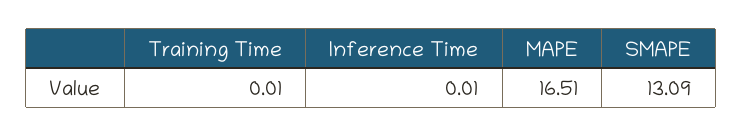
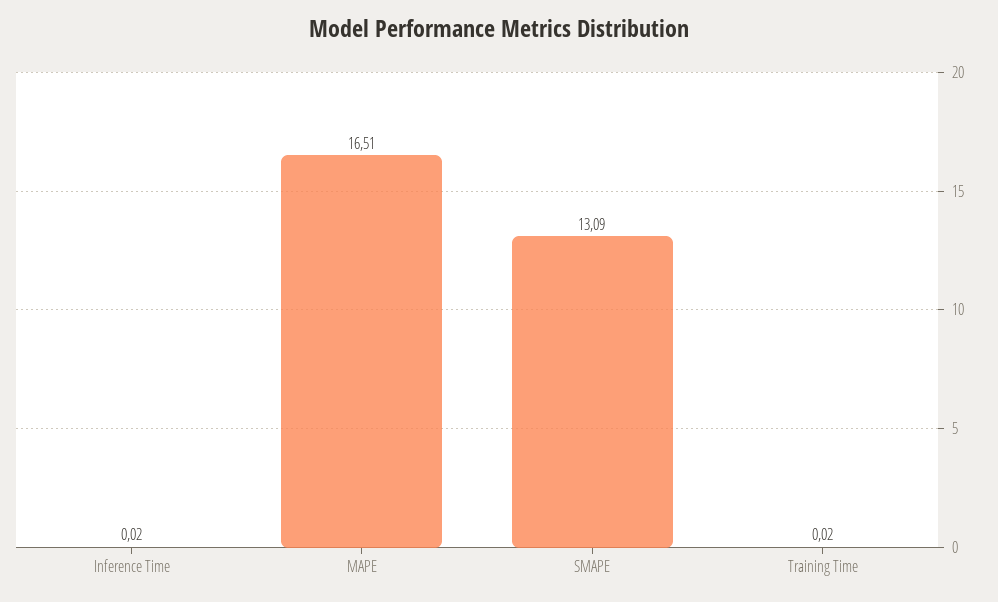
  {
-   "Training Time": 0.01,
+   "Training Time": 0.02,
-   "Inference Time": 0.01,
+   "Inference Time": 0.02,
    "MAPE": 16.51,
    "SMAPE": 13.09
  }

